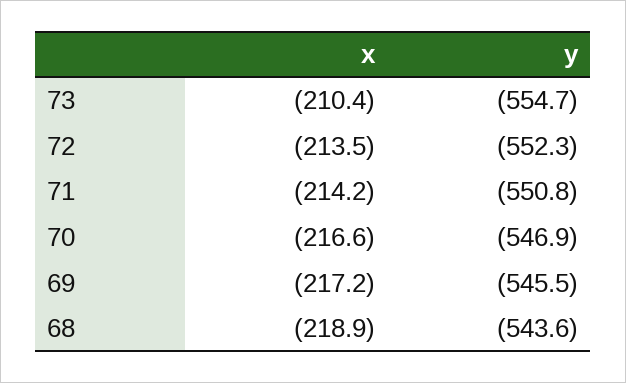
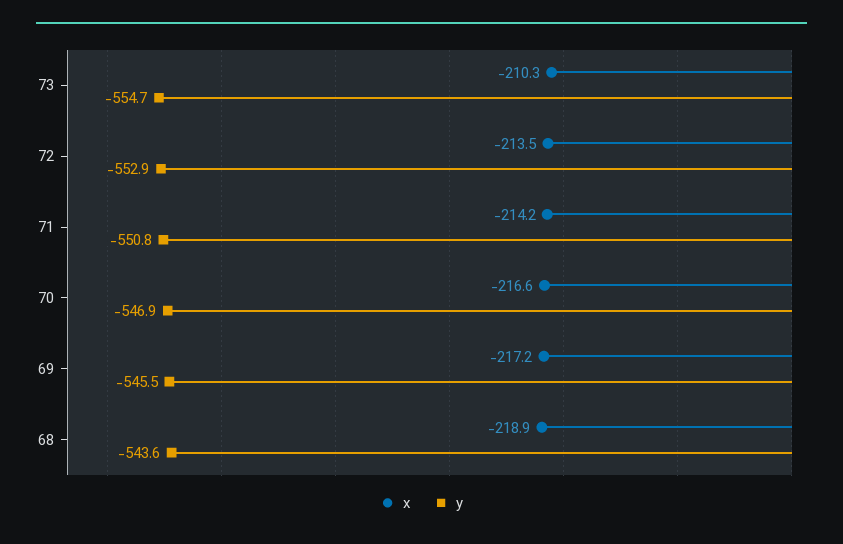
  {
    "x": {
-     "73": -210.4,
+     "73": -210.3,
      "72": -213.5,
      "71": -214.2,
      "70": -216.6,
      "69": -217.2,
      "68": -218.9
    },
    "y": {
      "73": -554.7,
-     "72": -552.3,
+     "72": -552.9,
      "71": -550.8,
      "70": -546.9,
      "69": -545.5,
      "68": -543.6
    }
  }

